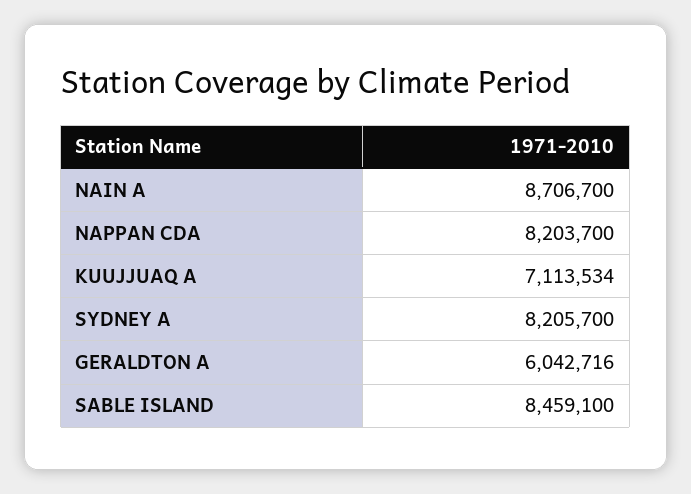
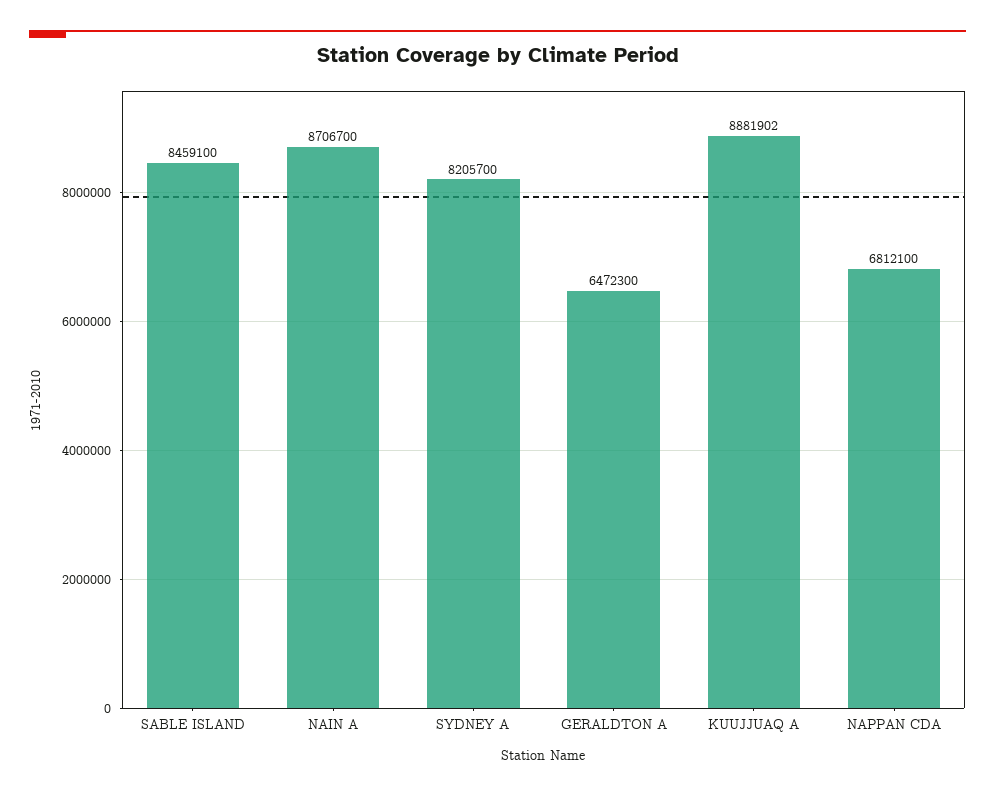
  {
    "NAIN A": 8706700,
-   "NAPPAN CDA": 8203700,
+   "NAPPAN CDA": 6812100,
-   "KUUJJUAQ A": 7113534,
+   "KUUJJUAQ A": 8881902,
    "SYDNEY A": 8205700,
-   "GERALDTON A": 6042716,
+   "GERALDTON A": 6472300,
    "SABLE ISLAND": 8459100
  }

